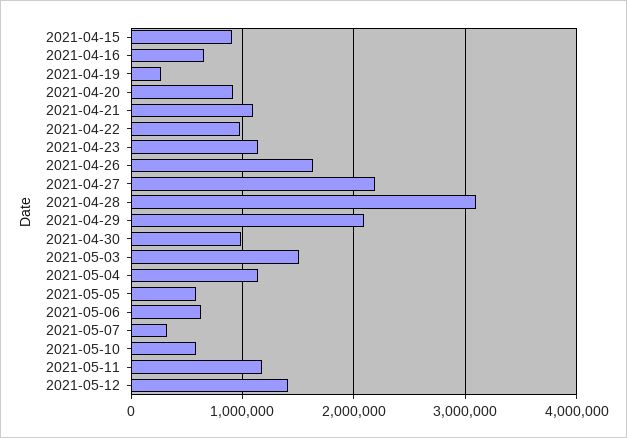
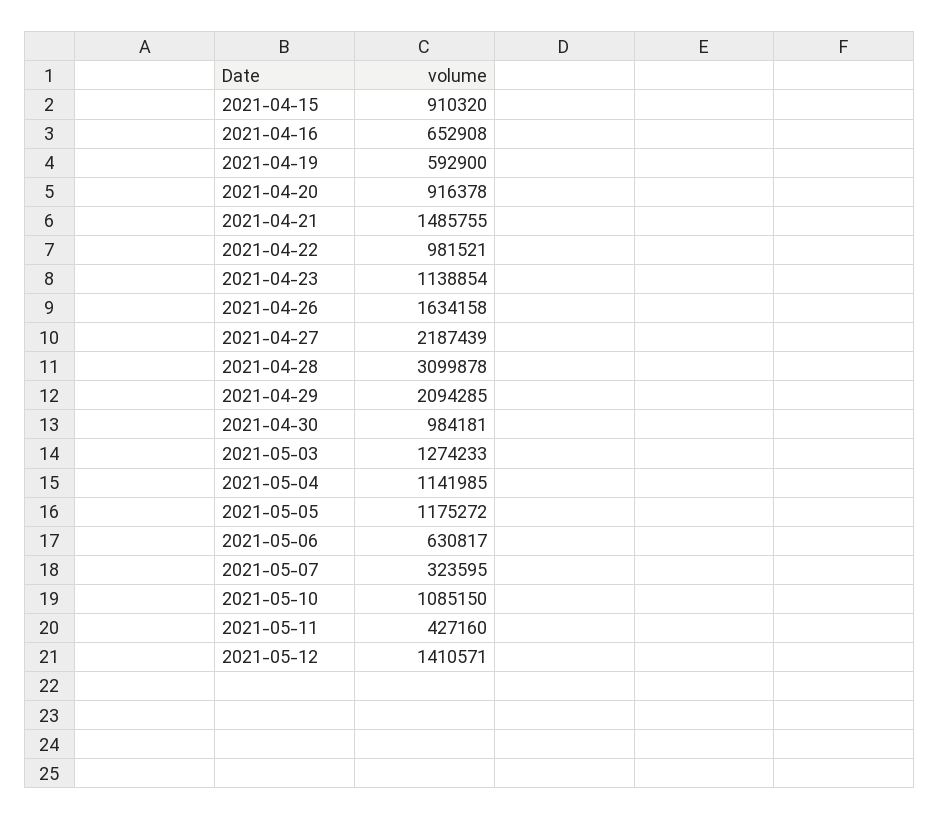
  {
    "2021-04-15": 910320,
    "2021-04-16": 652908,
-   "2021-04-19": 300000,
+   "2021-04-19": 592900,
    "2021-04-20": 916378,
-   "2021-04-21": 1100000,
+   "2021-04-21": 1485755,
    "2021-04-22": 981521,
    "2021-04-23": 1138854,
    "2021-04-26": 1634158,
    "2021-04-27": 2187439,
    "2021-04-28": 3099878,
    "2021-04-29": 2094285,
    "2021-04-30": 984181,
-   "2021-05-03": 1500000,
+   "2021-05-03": 1274233,
    "2021-05-04": 1141985,
-   "2021-05-05": 600000,
+   "2021-05-05": 1175272,
    "2021-05-06": 630817,
    "2021-05-07": 323595,
-   "2021-05-10": 600000,
+   "2021-05-10": 1085150,
-   "2021-05-11": 1200000,
+   "2021-05-11": 427160,
    "2021-05-12": 1410571
  }

